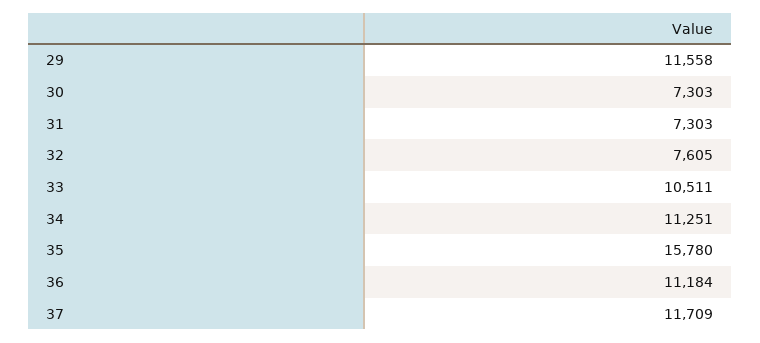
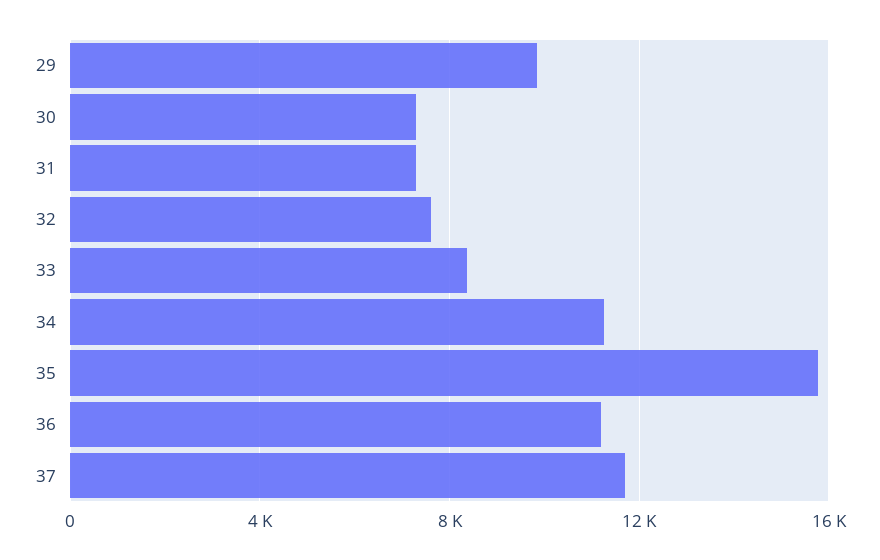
  {
-   "29": 11558,
+   "29": 10000,
    "30": 7303,
    "31": 7303,
    "32": 7605,
-   "33": 10511,
+   "33": 8500,
    "34": 11251,
    "35": 15780,
    "36": 11184,
    "37": 11709
  }

